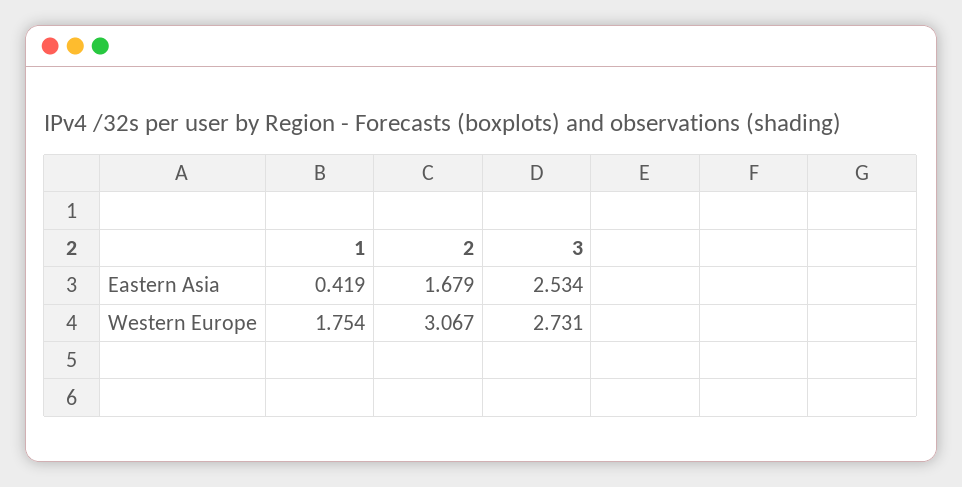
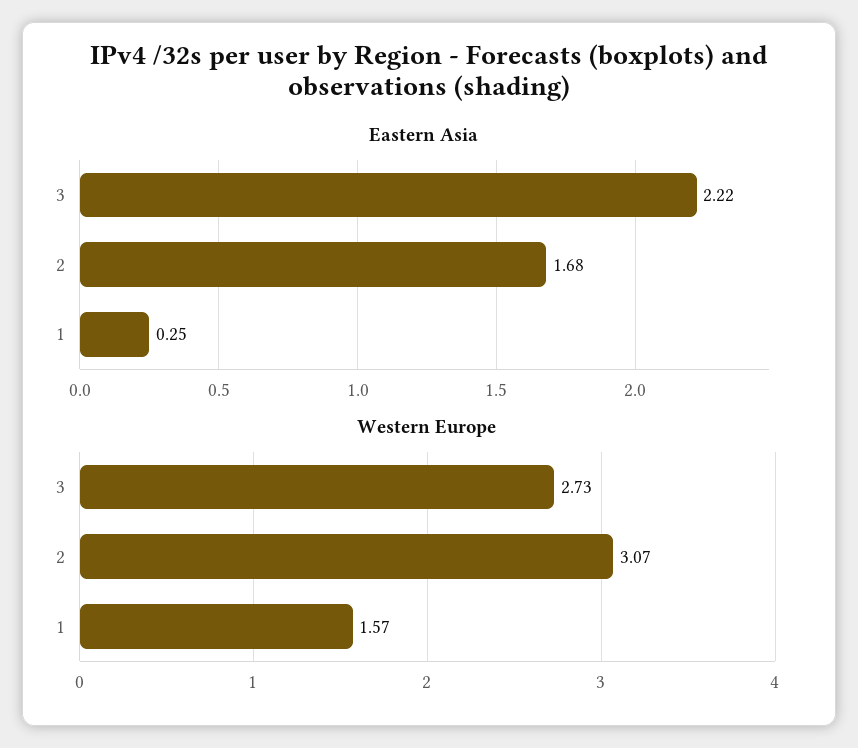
  {
    "Eastern Asia": {
-     "1": 0.419,
+     "1": 0.25,
      "2": 1.679,
-     "3": 2.534
+     "3": 2.22
    },
    "Western Europe": {
-     "1": 1.754,
+     "1": 1.57,
      "2": 3.067,
      "3": 2.731
    }
  }

